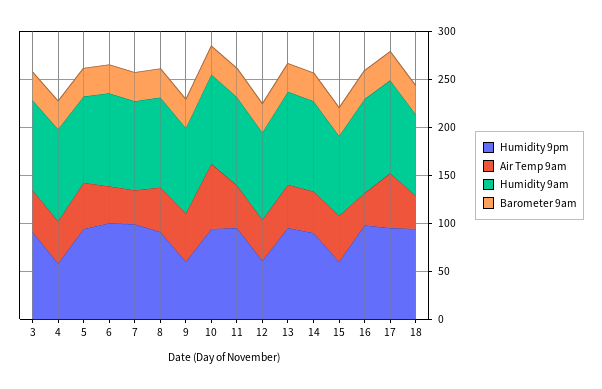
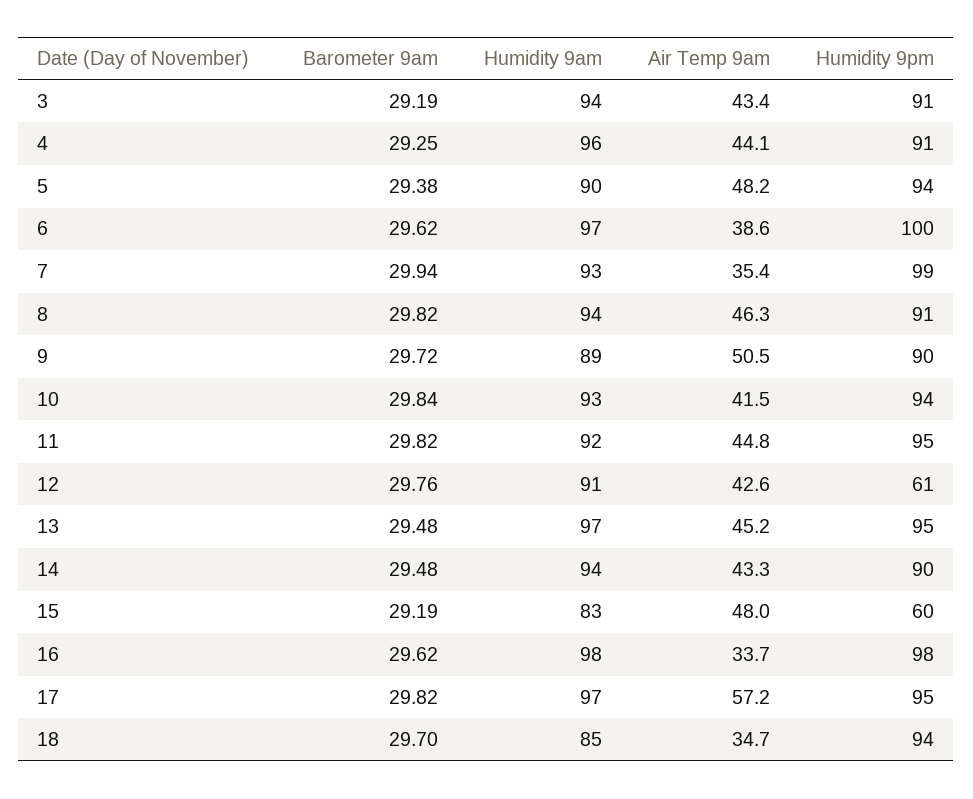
  {
    "Humidity 9pm": {
      "3": 91,
-     "4": 60,
+     "4": 91,
      "5": 94,
      "6": 100,
      "7": 99,
      "8": 91,
-     "9": 60,
+     "9": 90,
      "10": 94,
      "11": 95,
      "12": 61,
      "13": 95,
      "14": 90,
      "15": 60,
      "16": 98,
      "17": 95,
      "18": 94
    },
    "Air Temp 9am": {
      "3": 43.4,
      "4": 44.1,
      "5": 48.2,
      "6": 38.6,
      "7": 35.4,
      "8": 46.3,
      "9": 50.5,
-     "10": 70,
+     "10": 41.5,
      "11": 44.8,
      "12": 42.6,
      "13": 45.2,
      "14": 43.3,
      "15": 48,
      "16": 33.7,
      "17": 57.2,
      "18": 34.7
    },
    "Humidity 9am": {
      "3": 94,
      "4": 96,
      "5": 90,
      "6": 97,
      "7": 93,
      "8": 94,
      "9": 89,
      "10": 93,
      "11": 92,
      "12": 91,
      "13": 97,
      "14": 94,
      "15": 83,
      "16": 98,
      "17": 97,
      "18": 85
    },
    "Barometer 9am": {
      "3": 29.19,
      "4": 29.25,
      "5": 29.38,
      "6": 29.62,
      "7": 29.94,
      "8": 29.82,
      "9": 29.72,
      "10": 29.84,
      "11": 29.82,
      "12": 29.76,
      "13": 29.48,
      "14": 29.48,
      "15": 29.19,
      "16": 29.62,
      "17": 29.82,
      "18": 29.7
    }
  }

